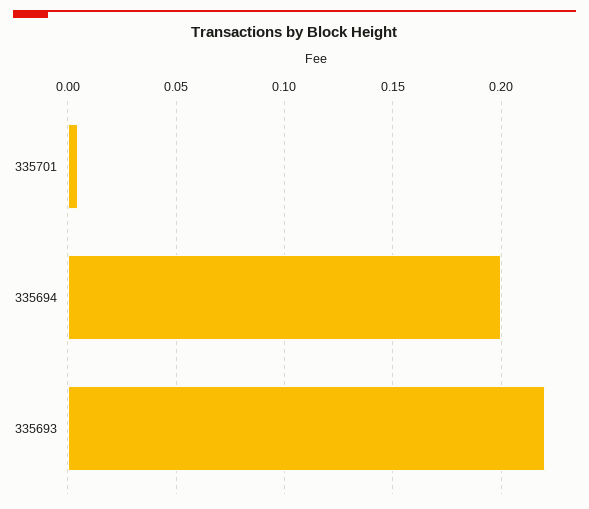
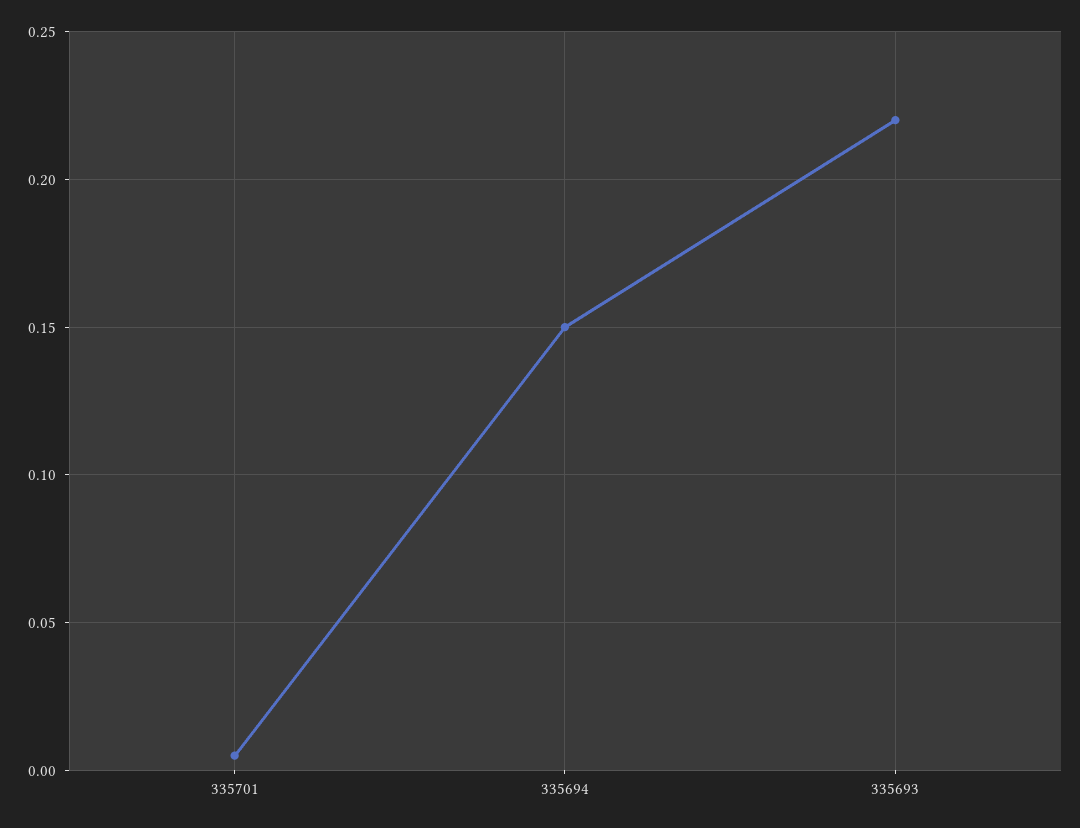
  {
    "335701": 0.005,
-   "335694": 0.2,
+   "335694": 0.15,
    "335693": 0.22
  }

